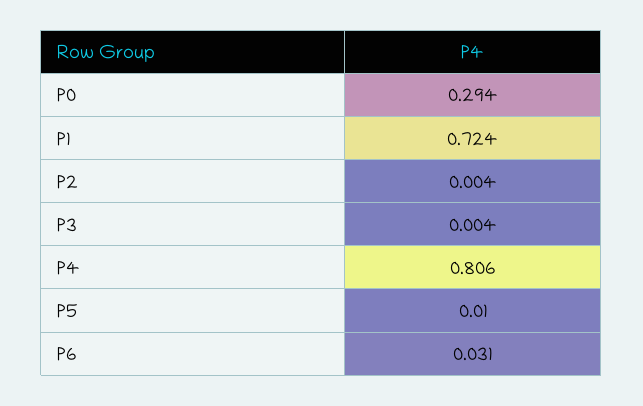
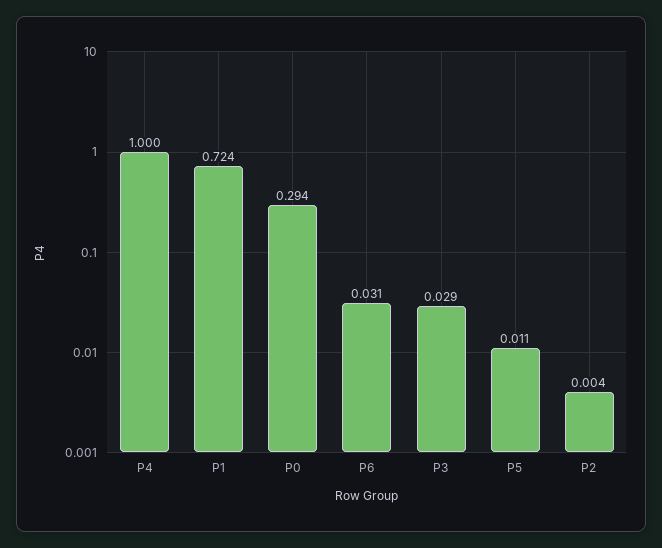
  {
    "P0": 0.294,
    "P1": 0.724,
    "P2": 0.004,
-   "P3": 0.004,
+   "P3": 0.029,
-   "P4": 0.806,
+   "P4": 1,
-   "P5": 0.01,
+   "P5": 0.011,
    "P6": 0.031
  }

